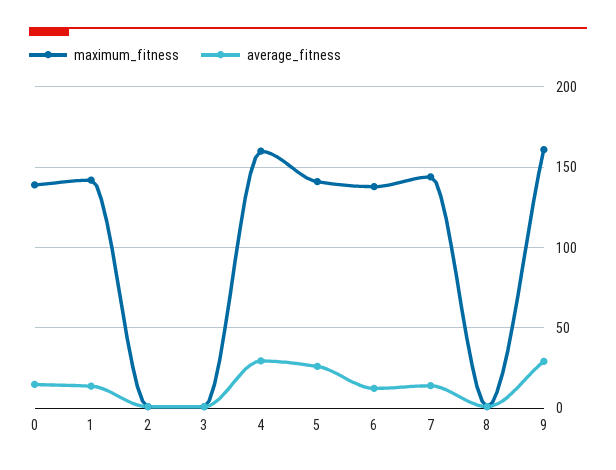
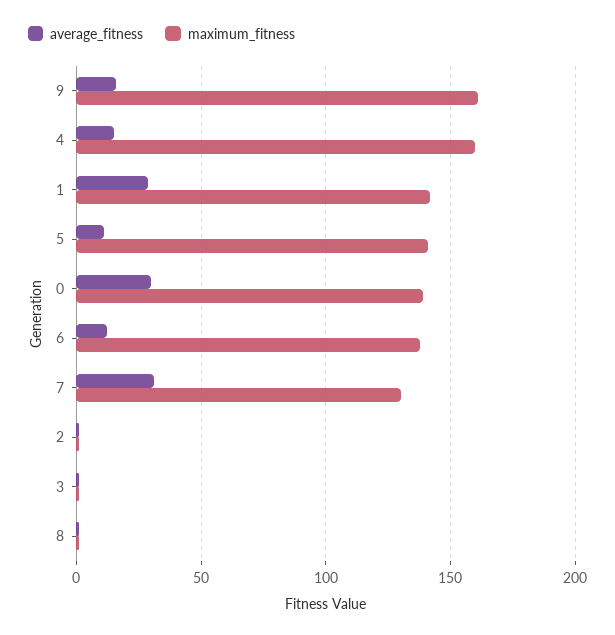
  {
    "maximum_fitness": {
      "0": 140,
      "1": 140,
      "2": 0,
      "3": 0,
      "4": 160,
      "5": 140,
      "6": 140,
-     "7": 145,
+     "7": 130,
      "8": 0,
      "9": 160
    },
    "average_fitness": {
-     "0": 15,
+     "0": 30,
-     "1": 15,
+     "1": 30,
      "2": 0,
      "3": 0,
-     "4": 30,
+     "4": 15,
-     "5": 25,
+     "5": 10,
      "6": 10,
-     "7": 15,
+     "7": 30,
      "8": 0,
-     "9": 30
+     "9": 15
    }
  }

